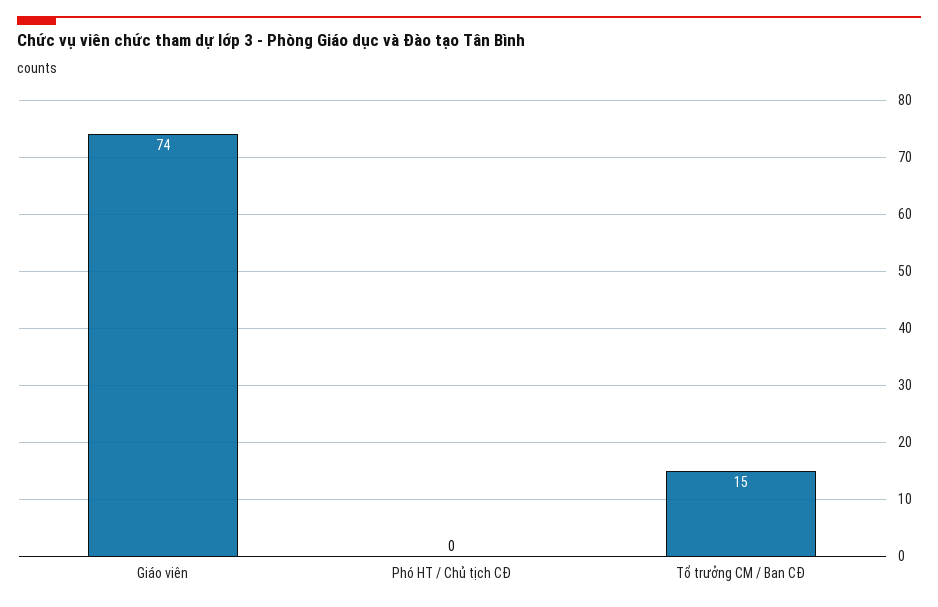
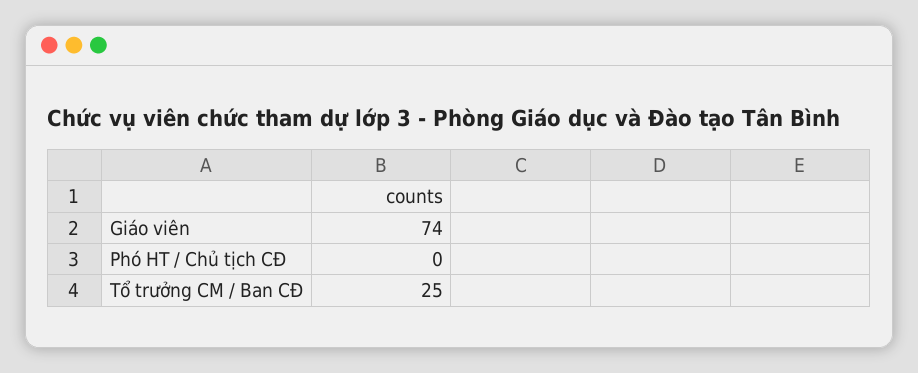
  {
    "Giáo viên": 74,
    "Phó HT / Chủ tịch CĐ": 0,
-   "Tổ trưởng CM / Ban CĐ": 15
+   "Tổ trưởng CM / Ban CĐ": 25
  }

